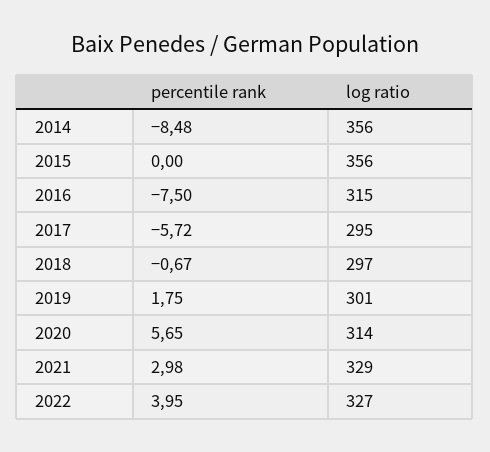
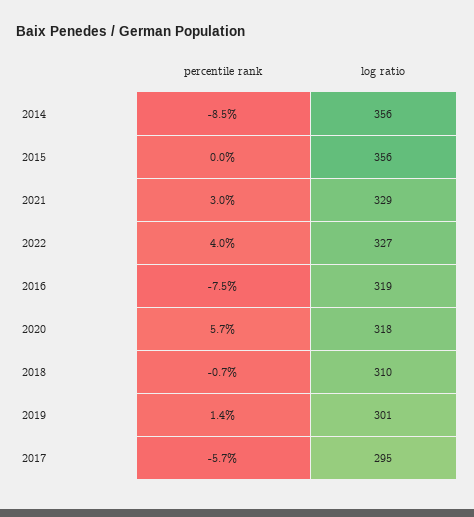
  {
    "percentile rank": {
      "2014": -8.48,
      "2015": 0,
      "2016": -7.5,
      "2017": -5.72,
      "2018": -0.67,
-     "2019": 1.75,
+     "2019": 1.4,
      "2020": 5.65,
      "2021": 2.98,
      "2022": 3.95
    },
    "log ratio": {
      "2014": 356,
      "2015": 356,
-     "2016": 315,
+     "2016": 319,
      "2017": 295,
-     "2018": 297,
+     "2018": 310,
      "2019": 301,
-     "2020": 314,
+     "2020": 318,
      "2021": 329,
      "2022": 327
    }
  }

